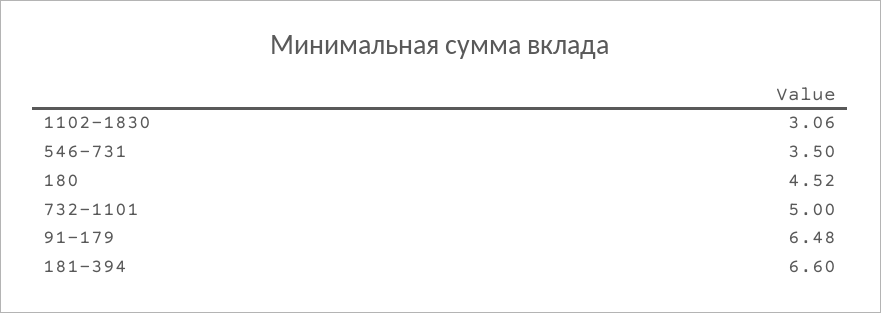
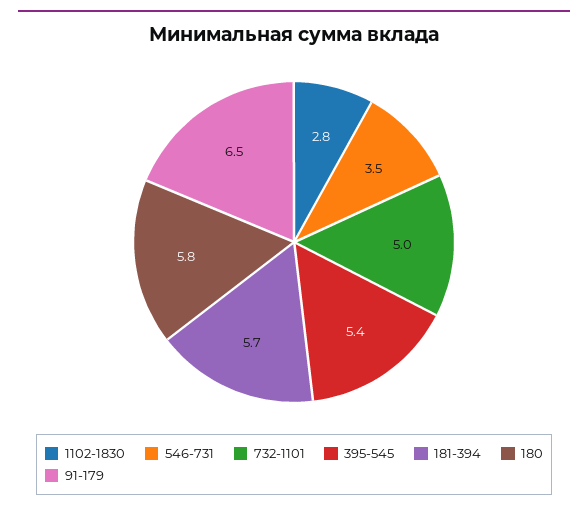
  {
-   "1102-1830": 3.06,
+   "1102-1830": 2.8,
    "546-731": 3.5,
-   "180": 4.52,
+   "180": 5.8,
    "732-1101": 5,
    "91-179": 6.48,
-   "181-394": 6.6
+   "181-394": 5.7,
+   "395-545": 5.4
  }

